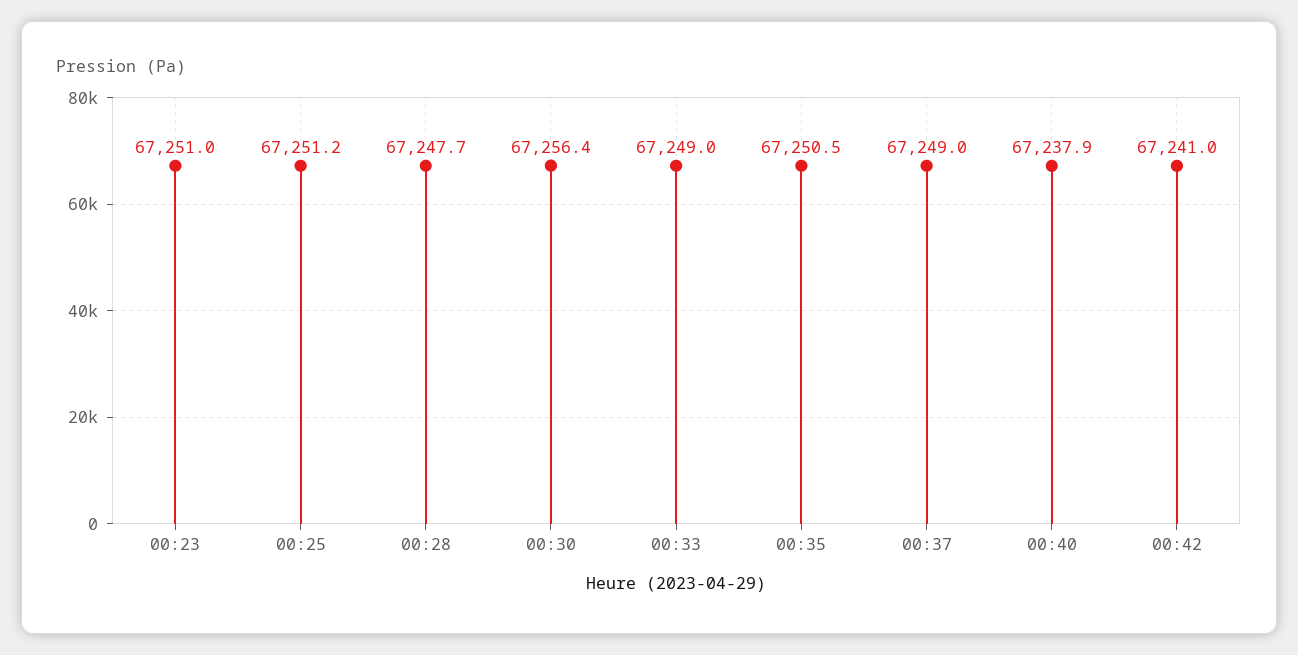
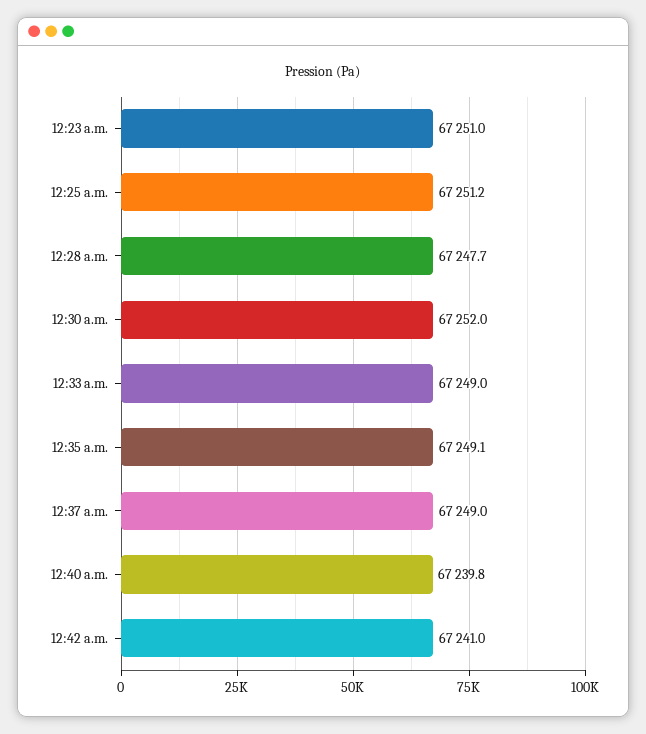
  {
    "00:23": 67251,
    "00:25": 67251.2,
    "00:28": 67247.7,
-   "00:30": 67256.4,
+   "00:30": 67252,
    "00:33": 67249,
-   "00:35": 67250.5,
+   "00:35": 67249.1,
    "00:37": 67249,
-   "00:40": 67237.9,
+   "00:40": 67239.8,
    "00:42": 67241
  }

